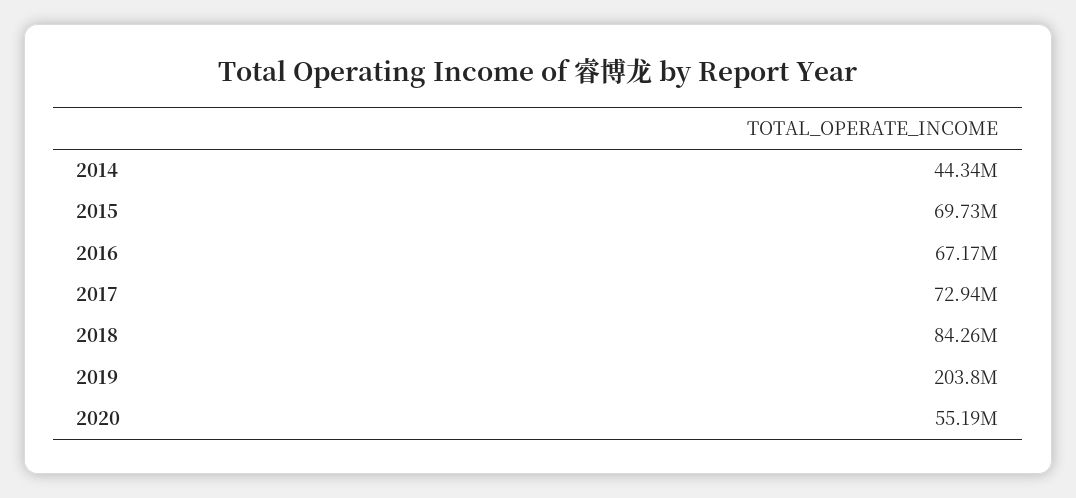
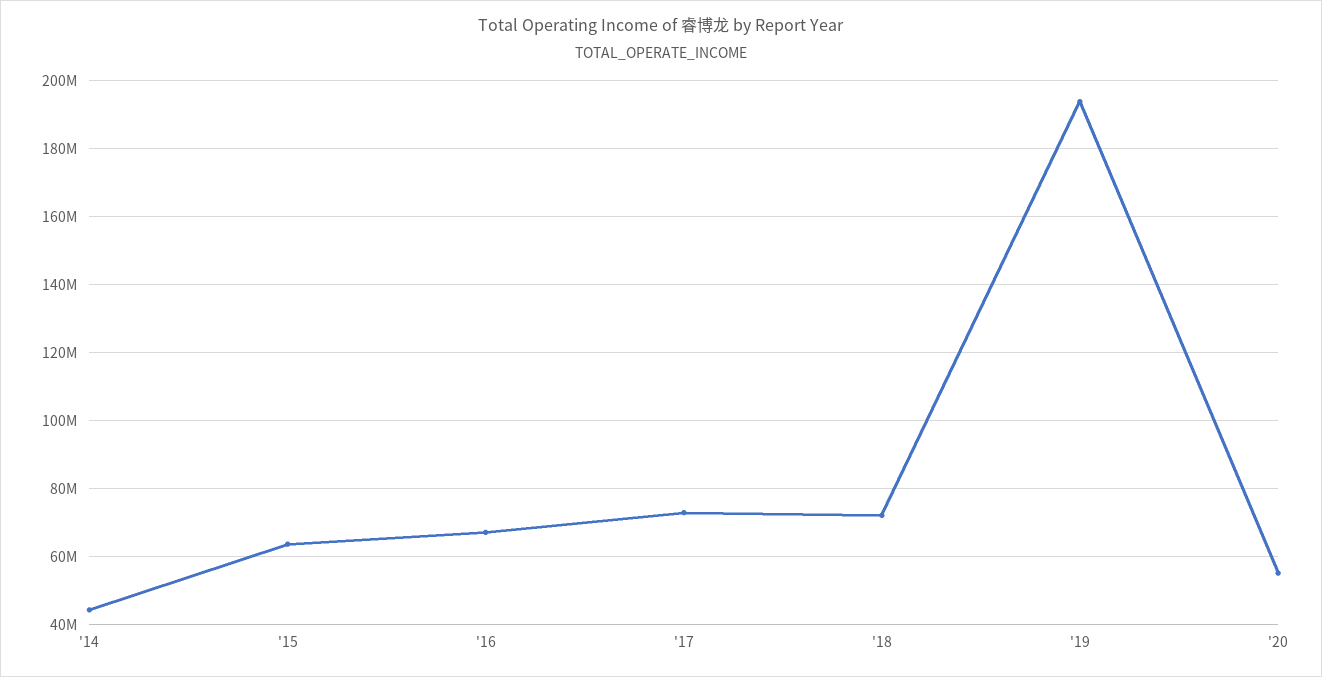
  {
    "2014": 44340000,
-   "2015": 69730000,
+   "2015": 64000000,
    "2016": 67170000,
    "2017": 72940000,
-   "2018": 84260000,
+   "2018": 72000000,
-   "2019": 203800000,
+   "2019": 194000000,
    "2020": 55190000
  }

